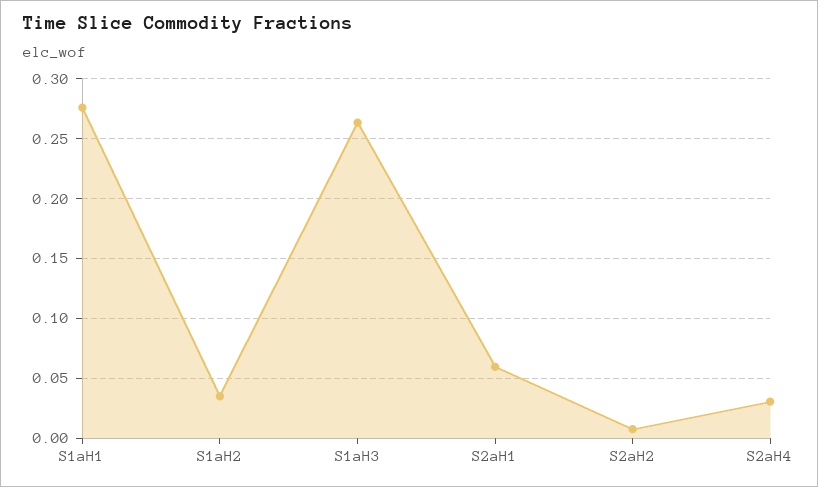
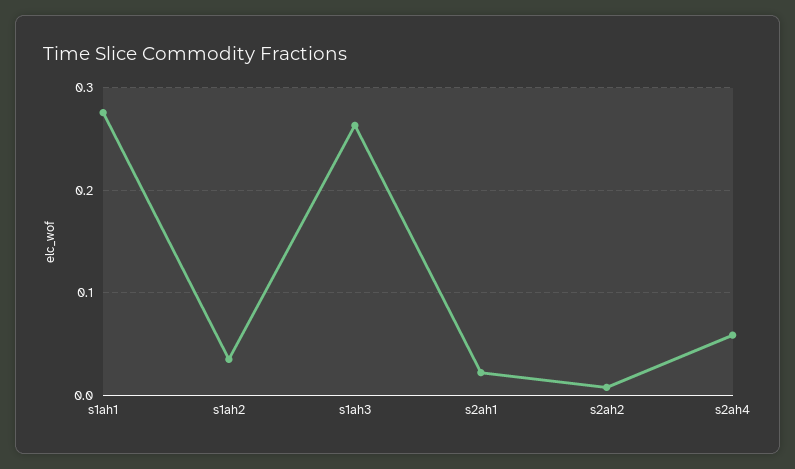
  {
    "S1aH1": 0.28,
    "S1aH2": 0.03,
    "S1aH3": 0.26,
-   "S2aH1": 0.06,
+   "S2aH1": 0.02,
    "S2aH2": 0.01,
-   "S2aH4": 0.03
+   "S2aH4": 0.06
  }

